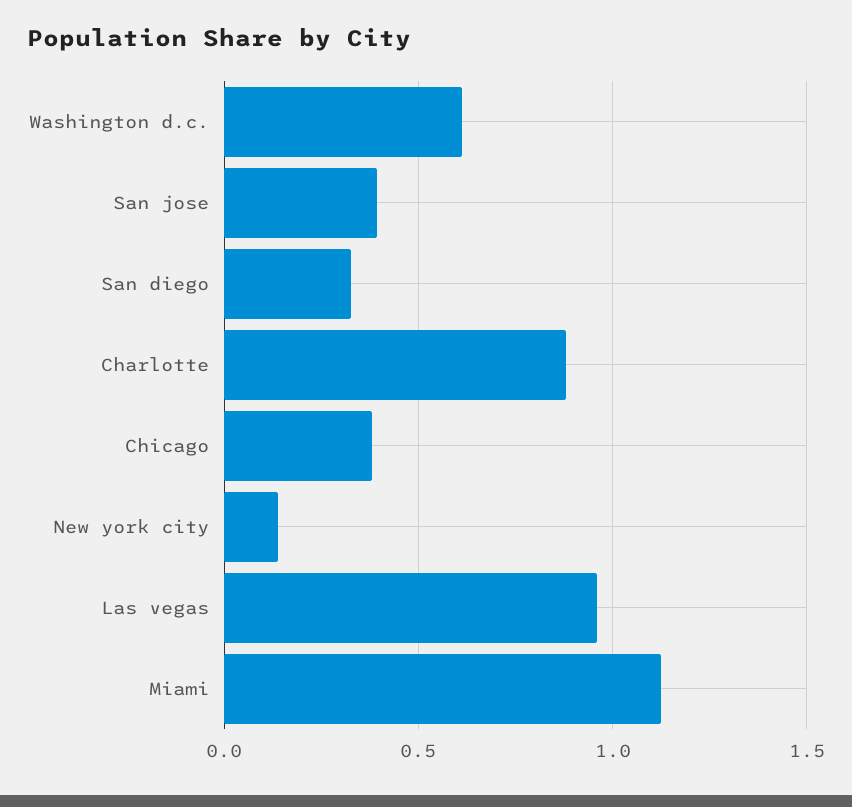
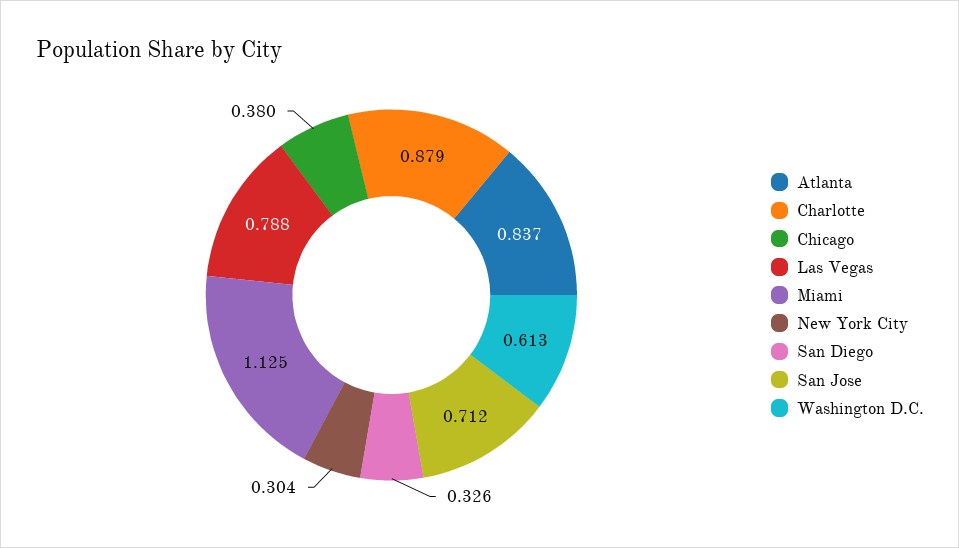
  {
    "Washington d.c.": 0.613,
-   "San jose": 0.4,
+   "San jose": 0.712,
    "San diego": 0.326,
    "Charlotte": 0.879,
    "Chicago": 0.38,
-   "New york city": 0.15,
+   "New york city": 0.304,
-   "Las vegas": 0.95,
+   "Las vegas": 0.788,
-   "Miami": 1.125
+   "Miami": 1.125,
+   "Atlanta": 0.837
  }

